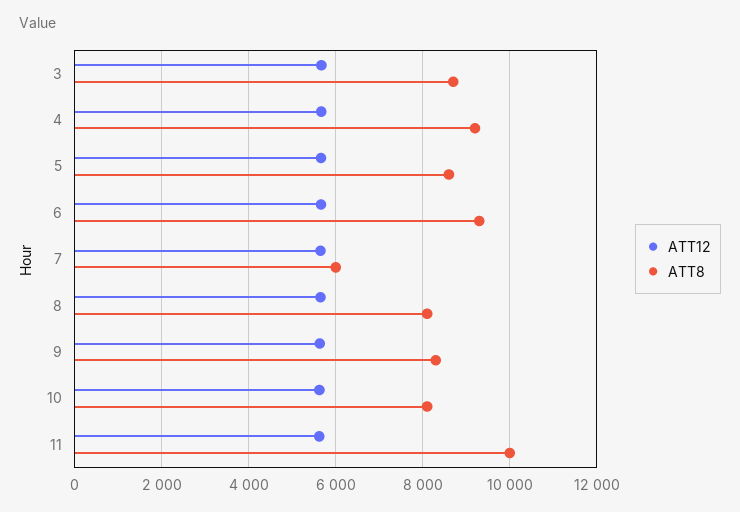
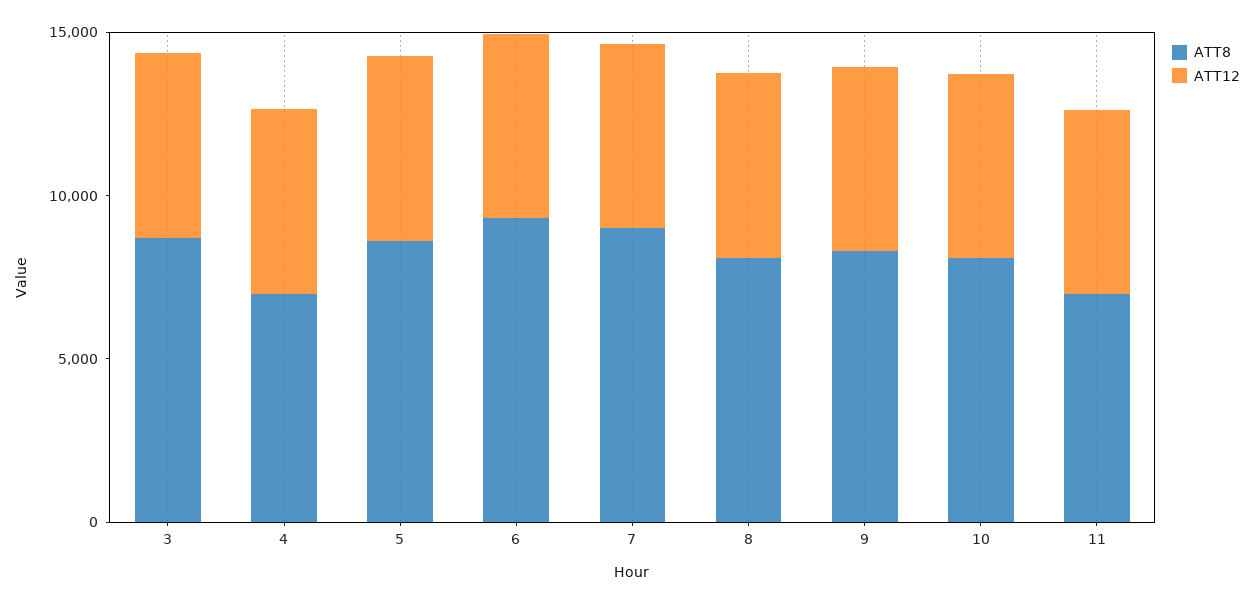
  {
    "ATT12": {
      "3": 5600,
      "4": 5600,
      "5": 5600,
      "6": 5600,
      "7": 5600,
      "8": 5600,
      "9": 5600,
      "10": 5600,
      "11": 5600
    },
    "ATT8": {
      "3": 8800,
-     "4": 9200,
+     "4": 7000,
      "5": 8600,
      "6": 9400,
-     "7": 6000,
+     "7": 9000,
      "8": 8200,
      "9": 8400,
      "10": 8200,
-     "11": 10000
+     "11": 7000
    }
  }

